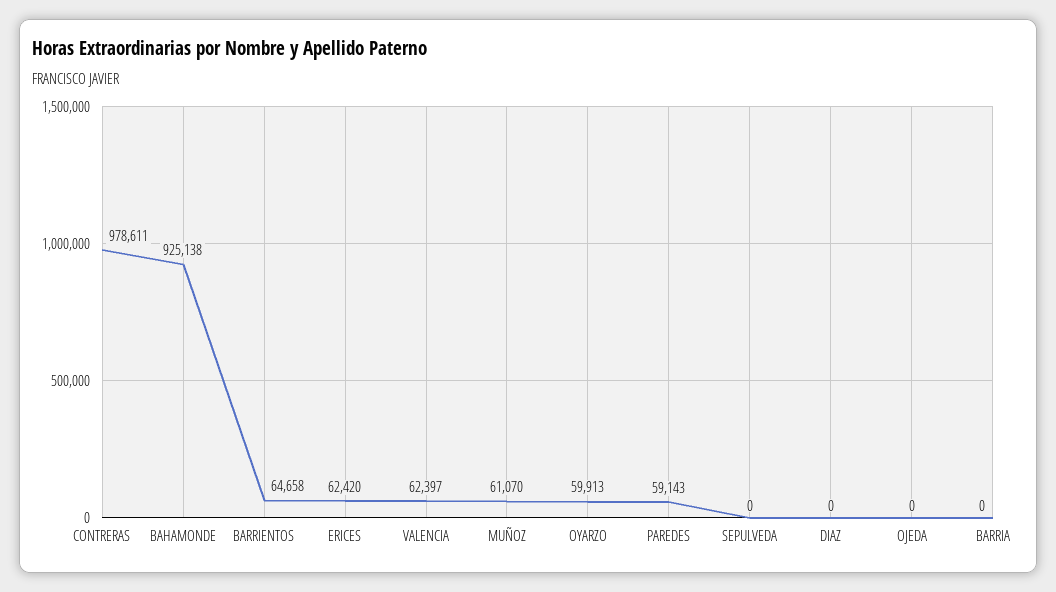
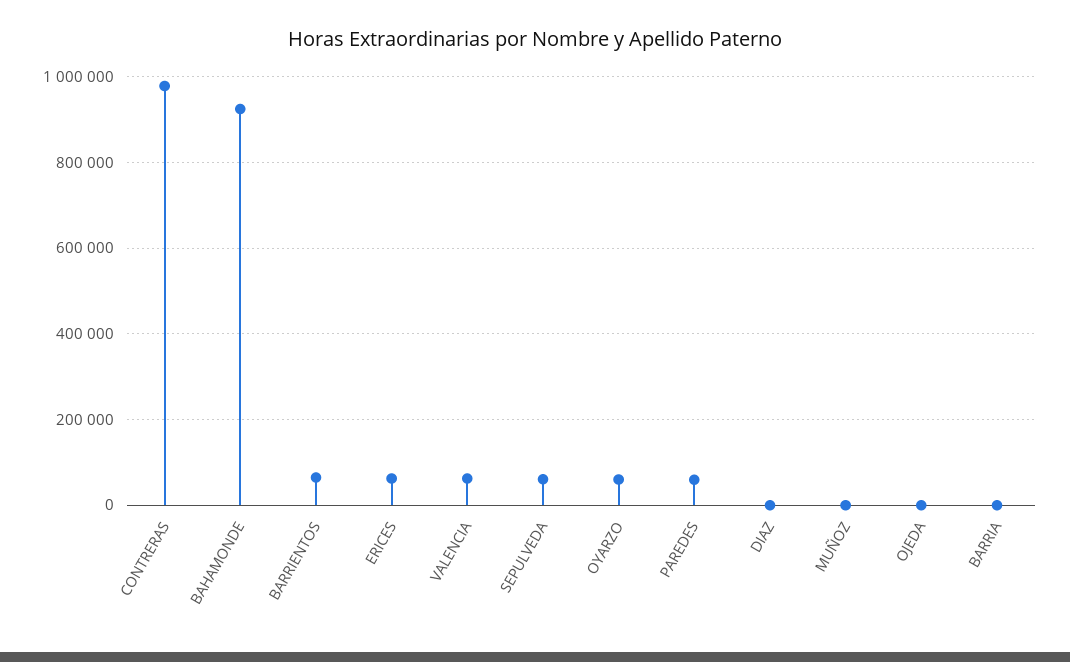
  {
    "CONTRERAS": 978611,
    "BAHAMONDE": 925138,
    "BARRIENTOS": 64658,
    "ERICES": 62420,
    "VALENCIA": 62397,
-   "MUÑOZ": 61070,
+   "MUÑOZ": 0,
    "OYARZO": 59913,
    "PAREDES": 59143,
-   "SEPULVEDA": 0,
+   "SEPULVEDA": 60000,
    "DIAZ": 0,
    "OJEDA": 0,
    "BARRIA": 0
  }

